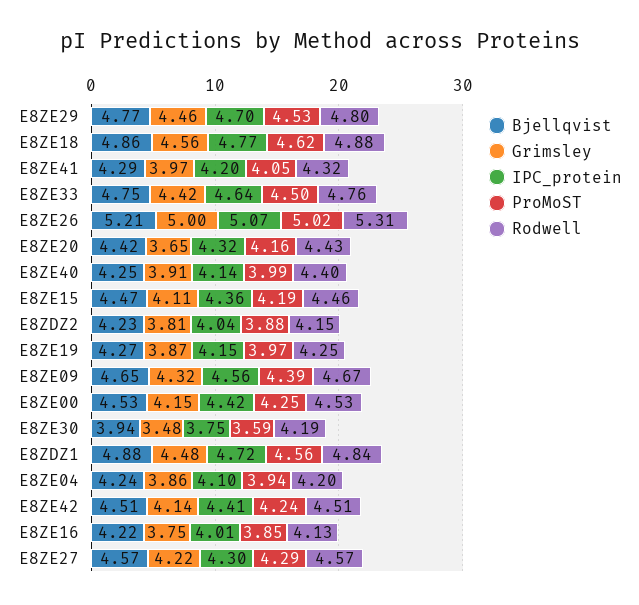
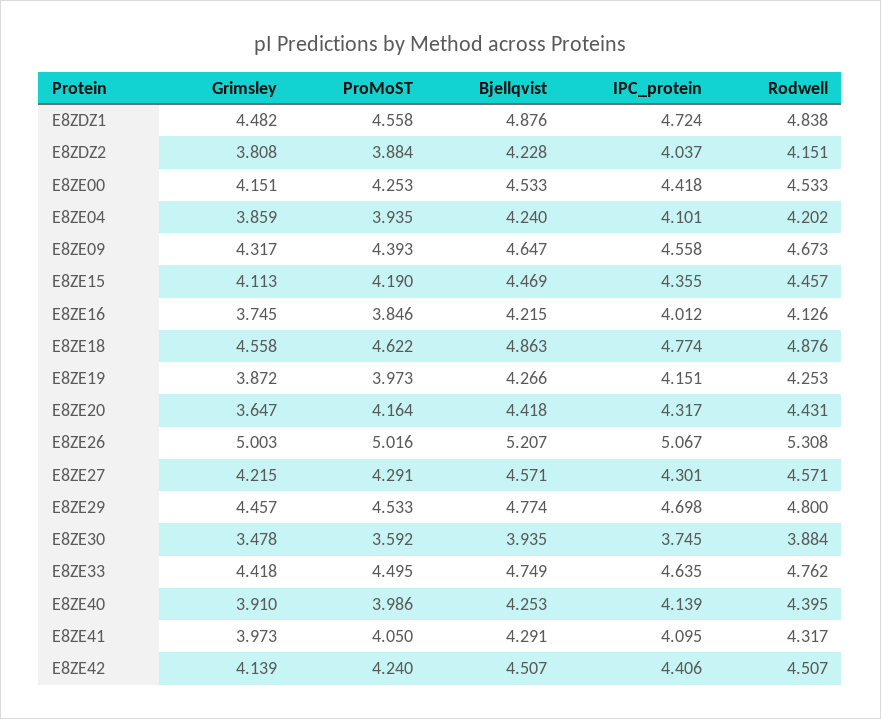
  {
    "Bjellqvist": {
      "E8ZE29": 4.774,
      "E8ZE18": 4.863,
      "E8ZE41": 4.291,
      "E8ZE33": 4.749,
      "E8ZE26": 5.207,
      "E8ZE20": 4.418,
      "E8ZE40": 4.253,
      "E8ZE15": 4.469,
      "E8ZDZ2": 4.228,
      "E8ZE19": 4.266,
      "E8ZE09": 4.647,
      "E8ZE00": 4.533,
      "E8ZE30": 3.935,
      "E8ZDZ1": 4.876,
      "E8ZE04": 4.24,
      "E8ZE42": 4.507,
      "E8ZE16": 4.215,
      "E8ZE27": 4.571
    },
    "Grimsley": {
      "E8ZE29": 4.457,
      "E8ZE18": 4.558,
      "E8ZE41": 3.973,
      "E8ZE33": 4.418,
      "E8ZE26": 5.003,
      "E8ZE20": 3.647,
      "E8ZE40": 3.91,
      "E8ZE15": 4.113,
      "E8ZDZ2": 3.808,
      "E8ZE19": 3.872,
      "E8ZE09": 4.317,
      "E8ZE00": 4.151,
      "E8ZE30": 3.478,
      "E8ZDZ1": 4.482,
      "E8ZE04": 3.859,
      "E8ZE42": 4.139,
      "E8ZE16": 3.745,
      "E8ZE27": 4.215
    },
    "IPC_protein": {
      "E8ZE29": 4.698,
      "E8ZE18": 4.774,
-     "E8ZE41": 4.2,
+     "E8ZE41": 4.095,
      "E8ZE33": 4.635,
      "E8ZE26": 5.067,
      "E8ZE20": 4.317,
      "E8ZE40": 4.139,
      "E8ZE15": 4.355,
      "E8ZDZ2": 4.037,
      "E8ZE19": 4.151,
      "E8ZE09": 4.558,
      "E8ZE00": 4.418,
      "E8ZE30": 3.745,
      "E8ZDZ1": 4.724,
      "E8ZE04": 4.101,
      "E8ZE42": 4.406,
      "E8ZE16": 4.012,
      "E8ZE27": 4.301
    },
    "ProMoST": {
      "E8ZE29": 4.533,
      "E8ZE18": 4.622,
      "E8ZE41": 4.05,
      "E8ZE33": 4.495,
      "E8ZE26": 5.016,
      "E8ZE20": 4.164,
      "E8ZE40": 3.986,
      "E8ZE15": 4.19,
      "E8ZDZ2": 3.884,
      "E8ZE19": 3.973,
      "E8ZE09": 4.393,
      "E8ZE00": 4.253,
      "E8ZE30": 3.592,
      "E8ZDZ1": 4.558,
      "E8ZE04": 3.935,
      "E8ZE42": 4.24,
      "E8ZE16": 3.846,
      "E8ZE27": 4.291
    },
    "Rodwell": {
      "E8ZE29": 4.8,
      "E8ZE18": 4.876,
      "E8ZE41": 4.317,
      "E8ZE33": 4.762,
      "E8ZE26": 5.308,
      "E8ZE20": 4.431,
      "E8ZE40": 4.395,
      "E8ZE15": 4.457,
      "E8ZDZ2": 4.151,
      "E8ZE19": 4.253,
      "E8ZE09": 4.673,
      "E8ZE00": 4.533,
-     "E8ZE30": 4.19,
+     "E8ZE30": 3.884,
      "E8ZDZ1": 4.838,
      "E8ZE04": 4.202,
      "E8ZE42": 4.507,
      "E8ZE16": 4.126,
      "E8ZE27": 4.571
    }
  }

